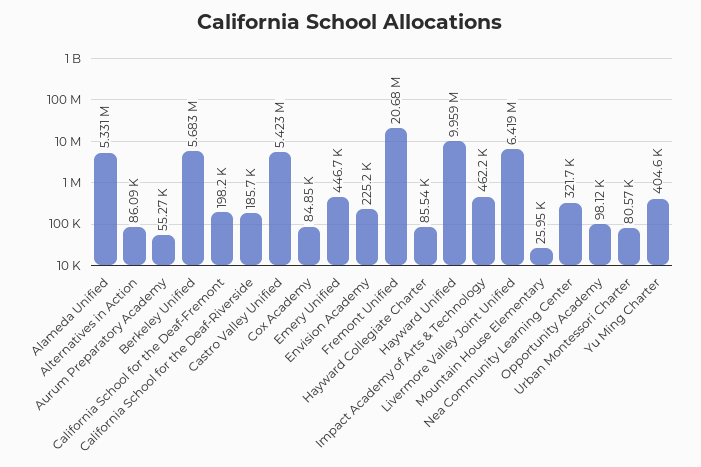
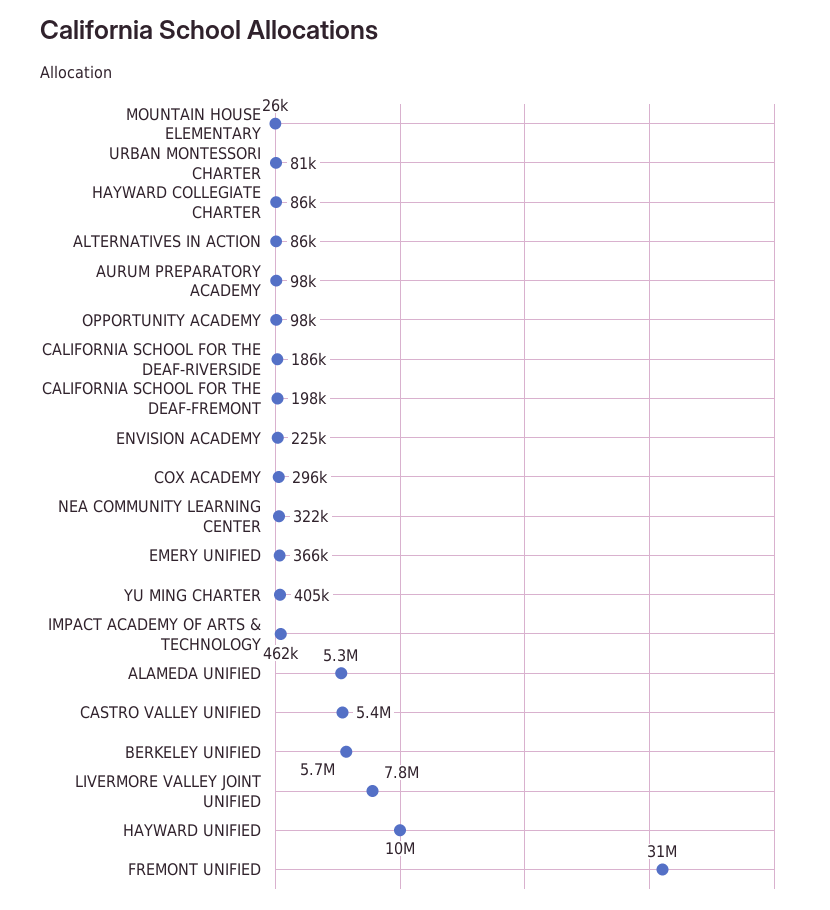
  {
    "Alameda Unified": 5331000,
    "Alternatives in Action": 86090,
-   "Aurum Preparatory Academy": 55270,
+   "Aurum Preparatory Academy": 98000,
    "Berkeley Unified": 5683000,
    "California School for the Deaf-Fremont": 198200,
    "California School for the Deaf-Riverside": 185700,
    "Castro Valley Unified": 5423000,
-   "Cox Academy": 84850,
+   "Cox Academy": 296000,
-   "Emery Unified": 446700,
+   "Emery Unified": 366000,
    "Envision Academy": 225200,
-   "Fremont Unified": 20680000,
+   "Fremont Unified": 31000000,
    "Hayward Collegiate Charter": 85540,
    "Hayward Unified": 9959000,
    "Impact Academy of Arts & Technology": 462200,
-   "Livermore Valley Joint Unified": 6419000,
+   "Livermore Valley Joint Unified": 7800000,
    "Mountain House Elementary": 25950,
    "Nea Community Learning Center": 321700,
    "Opportunity Academy": 98120,
    "Urban Montessori Charter": 80570,
    "Yu Ming Charter": 404600
  }

